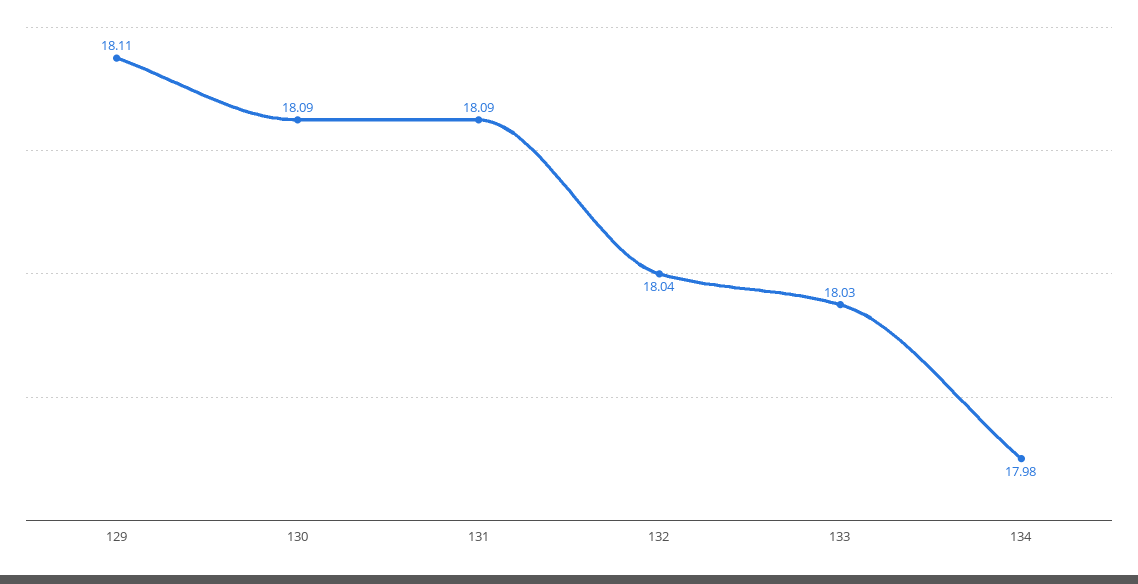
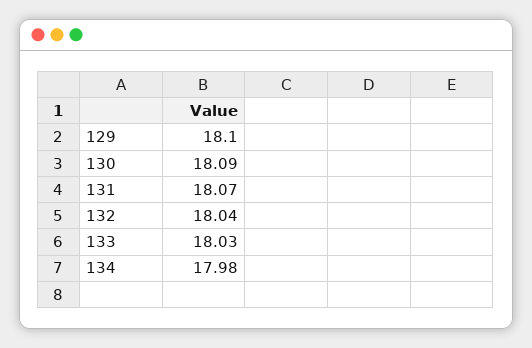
  {
-   "129": 18.11,
+   "129": 18.1,
    "130": 18.09,
-   "131": 18.09,
+   "131": 18.07,
    "132": 18.04,
    "133": 18.03,
    "134": 17.98
  }

